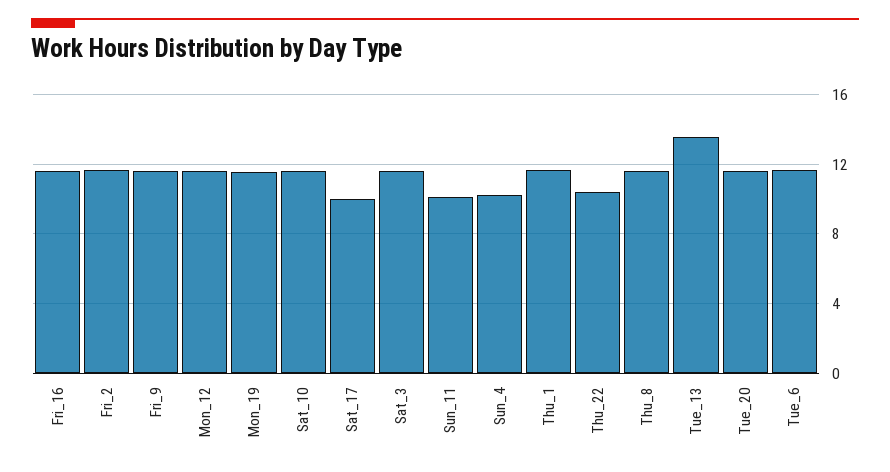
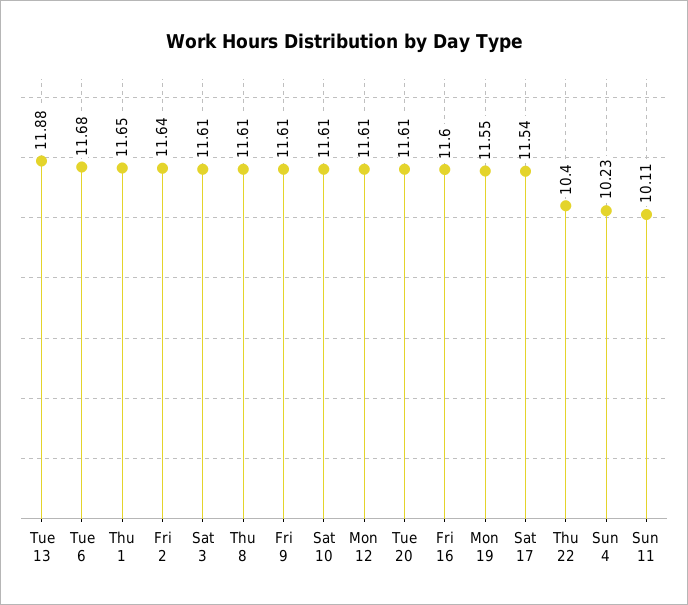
  {
    "Fri_16": 11.6,
    "Fri_2": 11.64,
    "Fri_9": 11.61,
    "Mon_12": 11.61,
    "Mon_19": 11.55,
    "Sat_10": 11.61,
-   "Sat_17": 10,
+   "Sat_17": 11.54,
    "Sat_3": 11.61,
    "Sun_11": 10.11,
    "Sun_4": 10.23,
    "Thu_1": 11.65,
    "Thu_22": 10.4,
    "Thu_8": 11.61,
-   "Tue_13": 13.5,
+   "Tue_13": 11.88,
    "Tue_20": 11.61,
    "Tue_6": 11.68
  }

